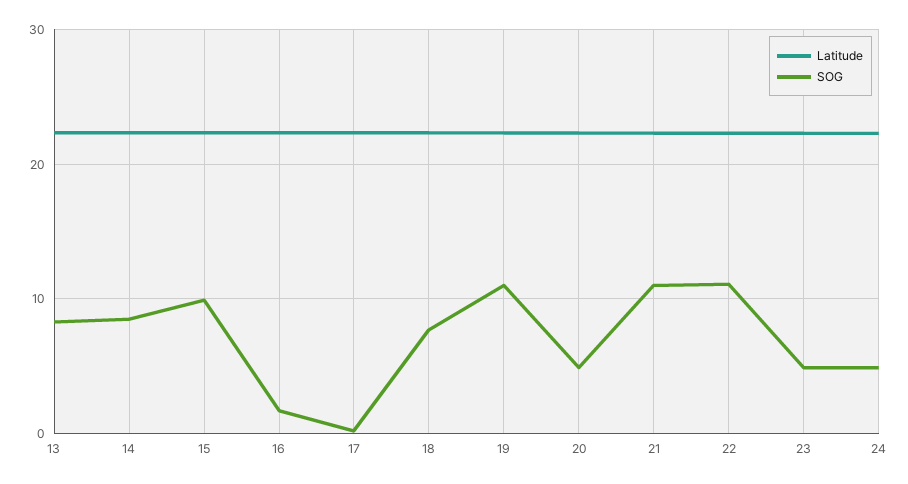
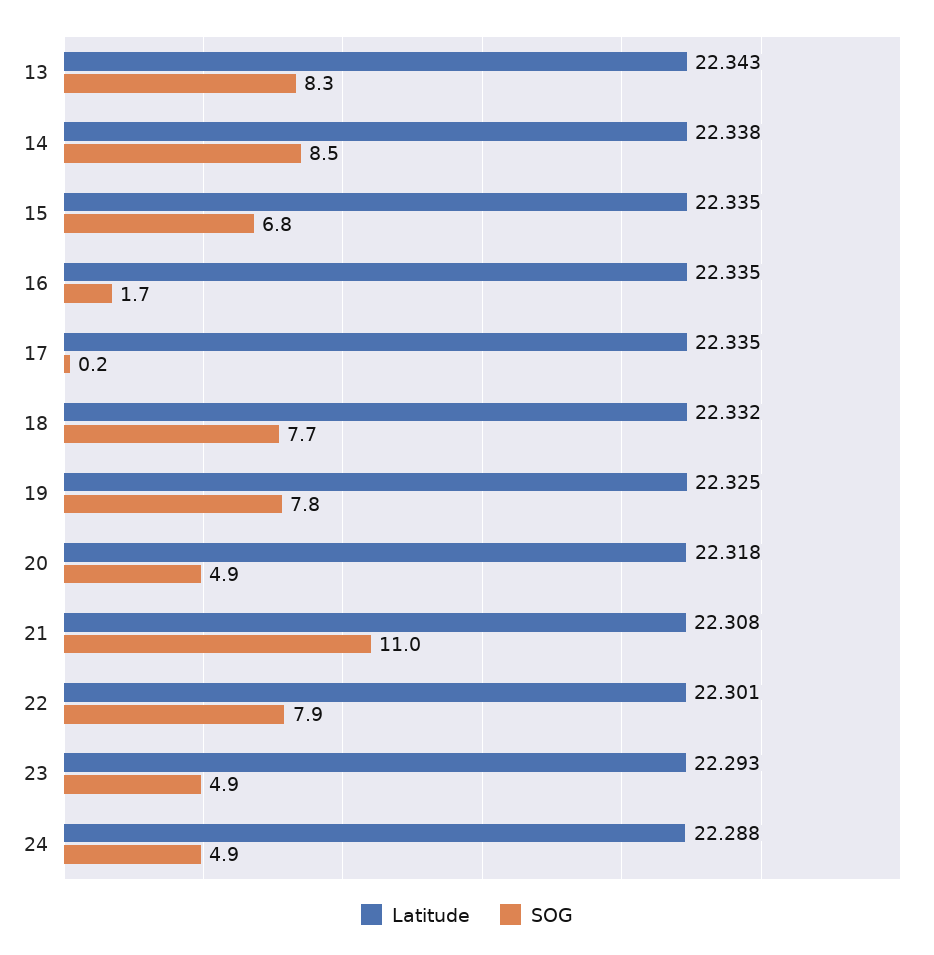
  {
    "Latitude": {
      "13": 22.343,
      "14": 22.338,
      "15": 22.335,
      "16": 22.335,
      "17": 22.335,
      "18": 22.332,
      "19": 22.325,
      "20": 22.318,
      "21": 22.308,
      "22": 22.301,
      "23": 22.293,
      "24": 22.288
    },
    "SOG": {
      "13": 8.3,
      "14": 8.5,
-     "15": 10,
+     "15": 6.8,
      "16": 1.7,
      "17": 0.2,
      "18": 7.7,
-     "19": 11,
+     "19": 7.8,
      "20": 4.9,
      "21": 11,
-     "22": 11,
+     "22": 7.9,
      "23": 4.9,
      "24": 4.9
    }
  }

